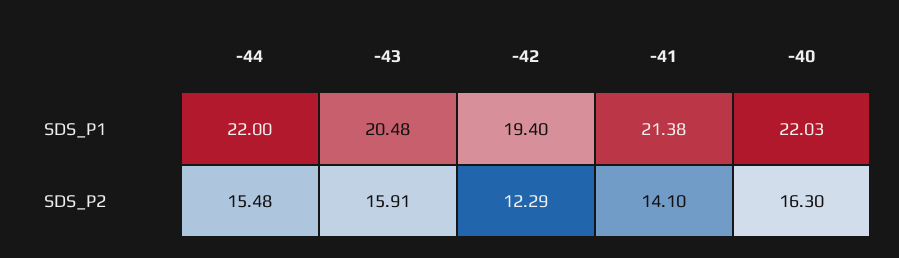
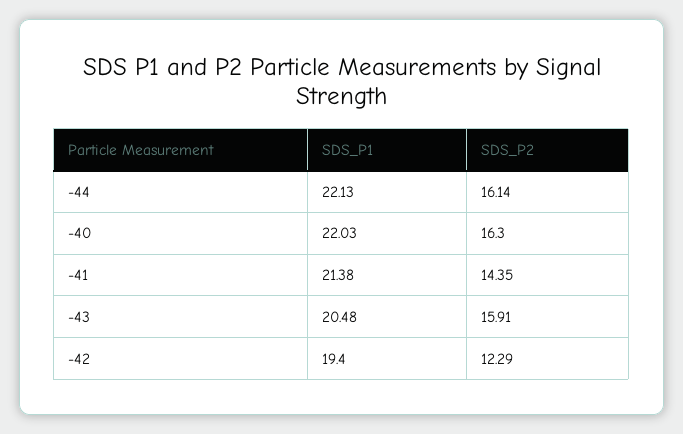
  {
    "-44": {
-     "SDS_P1": 22,
+     "SDS_P1": 22.13,
-     "SDS_P2": 15.48
+     "SDS_P2": 16.14
    },
    "-43": {
      "SDS_P1": 20.48,
      "SDS_P2": 15.91
    },
    "-42": {
      "SDS_P1": 19.4,
      "SDS_P2": 12.29
    },
    "-41": {
      "SDS_P1": 21.38,
-     "SDS_P2": 14.1
+     "SDS_P2": 14.35
    },
    "-40": {
      "SDS_P1": 22.03,
      "SDS_P2": 16.3
    }
  }

